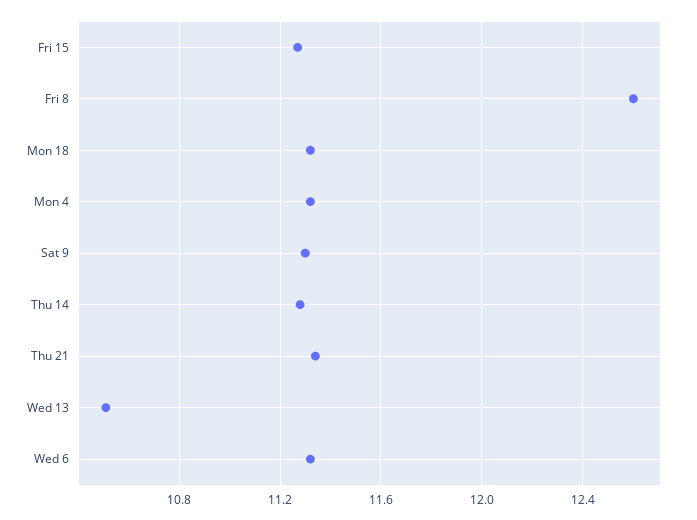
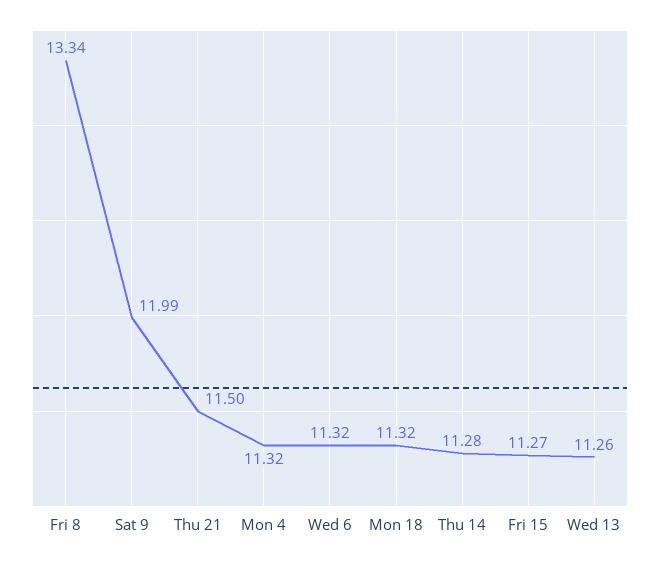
  {
    "Fri 15": 11.27,
-   "Fri 8": 12.6,
+   "Fri 8": 13.34,
    "Mon 18": 11.32,
    "Mon 4": 11.32,
-   "Sat 9": 11.3,
+   "Sat 9": 11.99,
    "Thu 14": 11.28,
-   "Thu 21": 11.35,
+   "Thu 21": 11.5,
-   "Wed 13": 10.5,
+   "Wed 13": 11.26,
    "Wed 6": 11.32
  }

